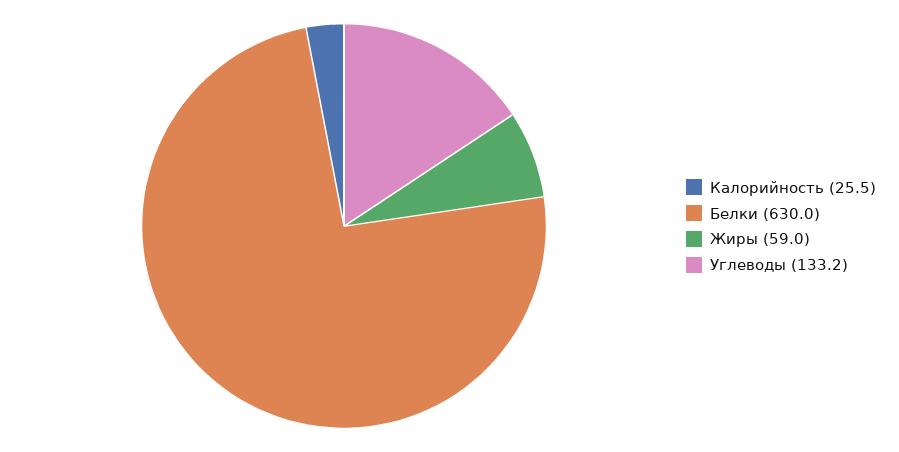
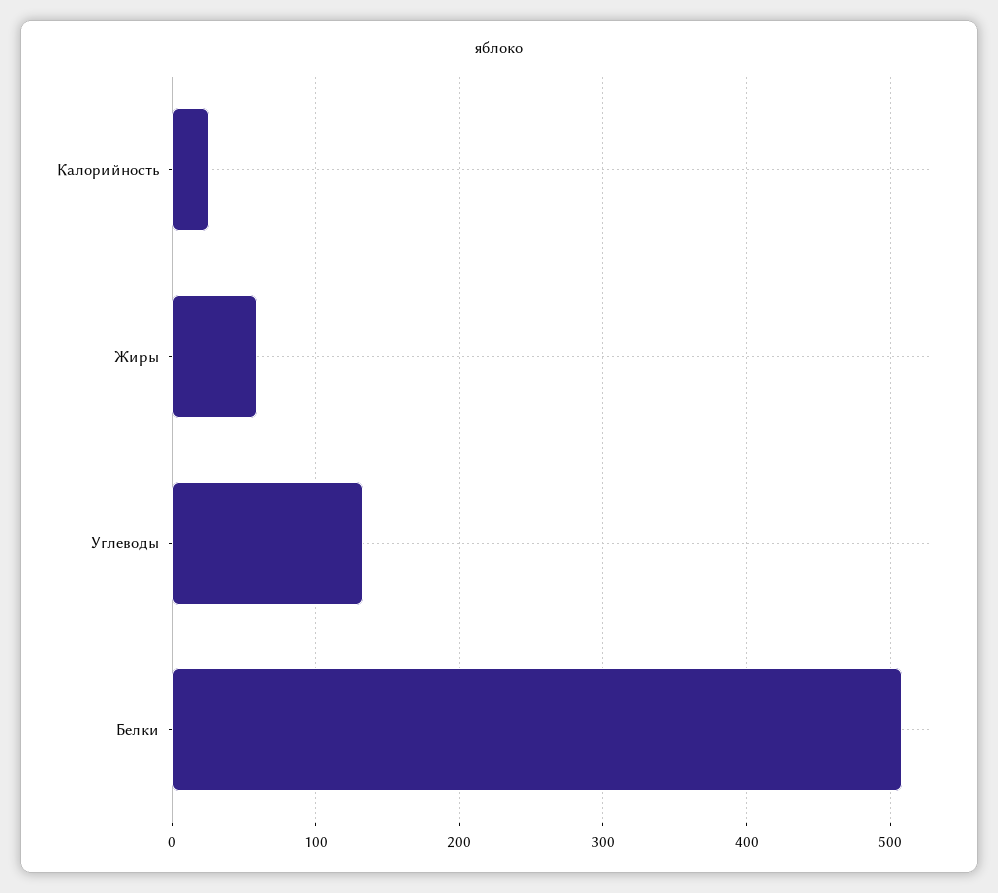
  {
    "Калорийность": 25.5,
-   "Белки": 630,
+   "Белки": 510,
    "Жиры": 59,
    "Углеводы": 133.2
  }

